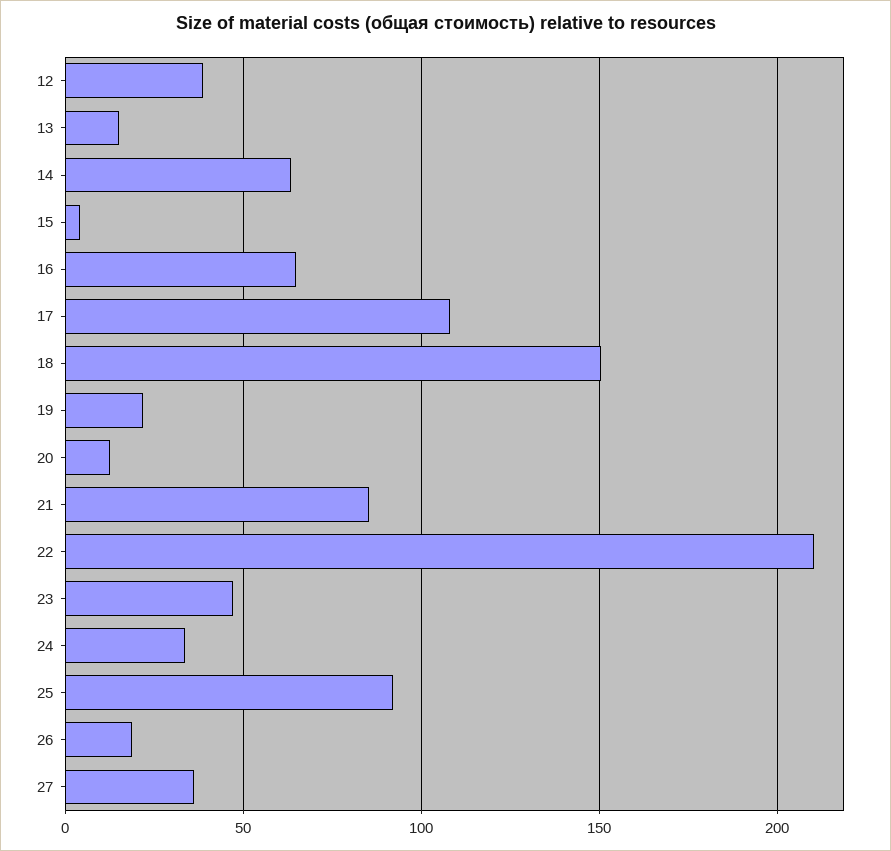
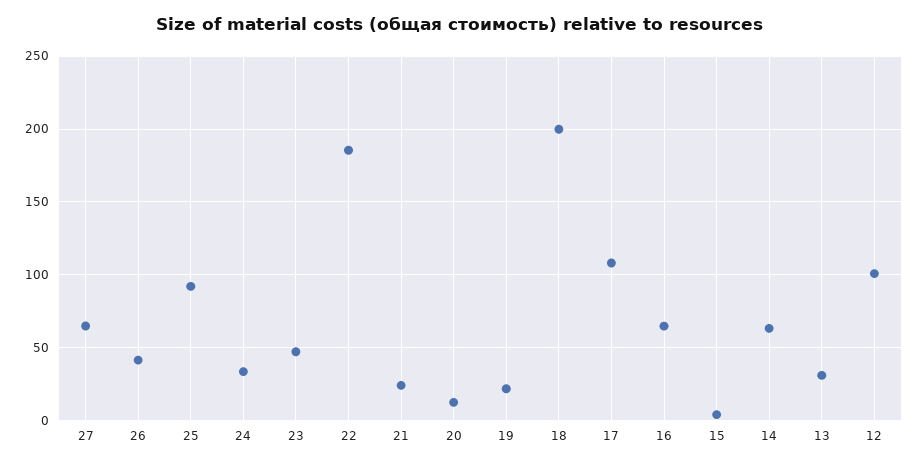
  {
-   "12": 40,
+   "12": 100,
-   "13": 15,
+   "13": 30,
    "14": 65,
    "15": 5,
    "16": 65,
    "17": 110,
-   "18": 150,
+   "18": 200,
    "19": 20,
    "20": 15,
-   "21": 85,
+   "21": 25,
-   "22": 210,
+   "22": 185,
    "23": 45,
    "24": 35,
    "25": 90,
-   "26": 20,
+   "26": 40,
-   "27": 35
+   "27": 65
  }

